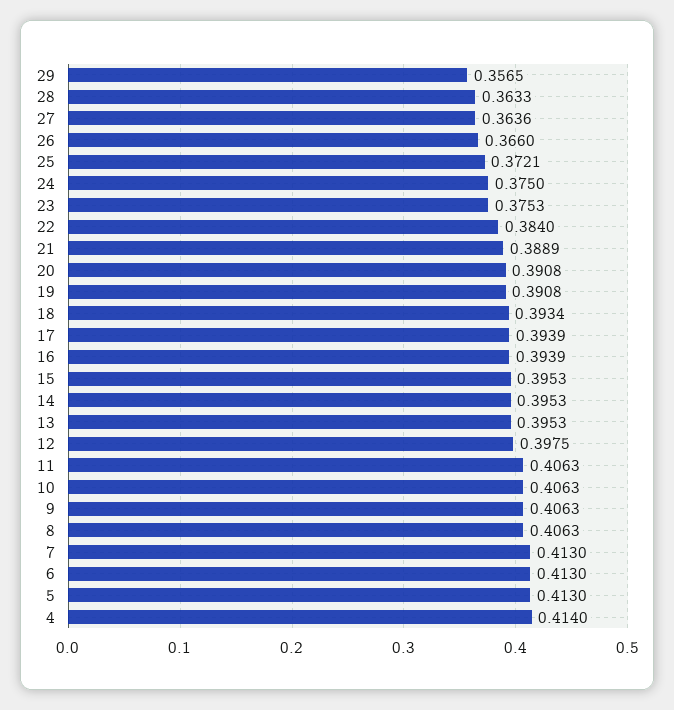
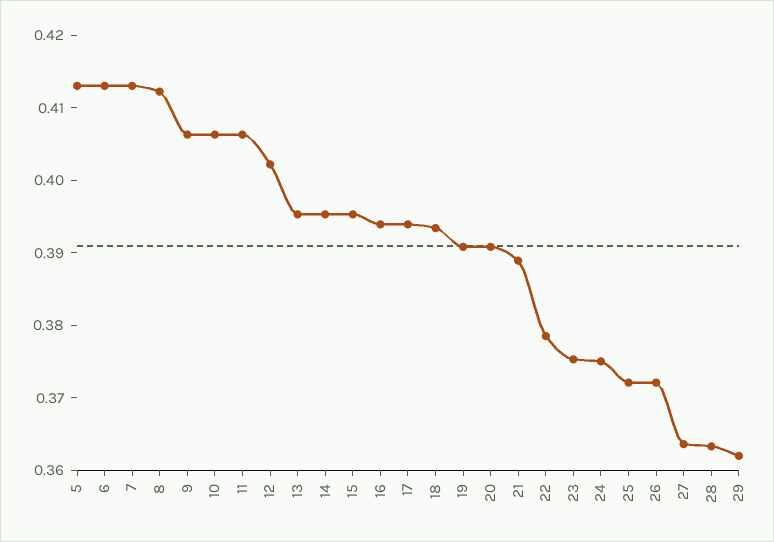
  {
-   "29": 0.3565,
+   "29": 0.362,
    "28": 0.3633,
    "27": 0.3636,
-   "26": 0.366,
+   "26": 0.372,
    "25": 0.3721,
    "24": 0.375,
    "23": 0.3753,
-   "22": 0.384,
+   "22": 0.378,
    "21": 0.3889,
    "20": 0.3908,
    "19": 0.3908,
    "18": 0.3934,
    "17": 0.3939,
    "16": 0.3939,
    "15": 0.3953,
    "14": 0.3953,
    "13": 0.3953,
-   "12": 0.3975,
+   "12": 0.402,
    "11": 0.4063,
    "10": 0.4063,
    "9": 0.4063,
-   "8": 0.4063,
+   "8": 0.412,
    "7": 0.413,
    "6": 0.413,
-   "5": 0.413,
+   "5": 0.413
-   "4": 0.414
  }

